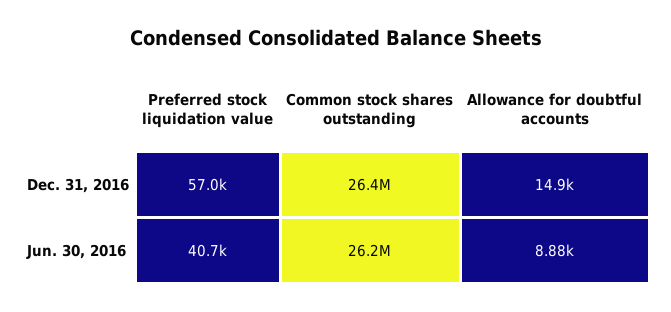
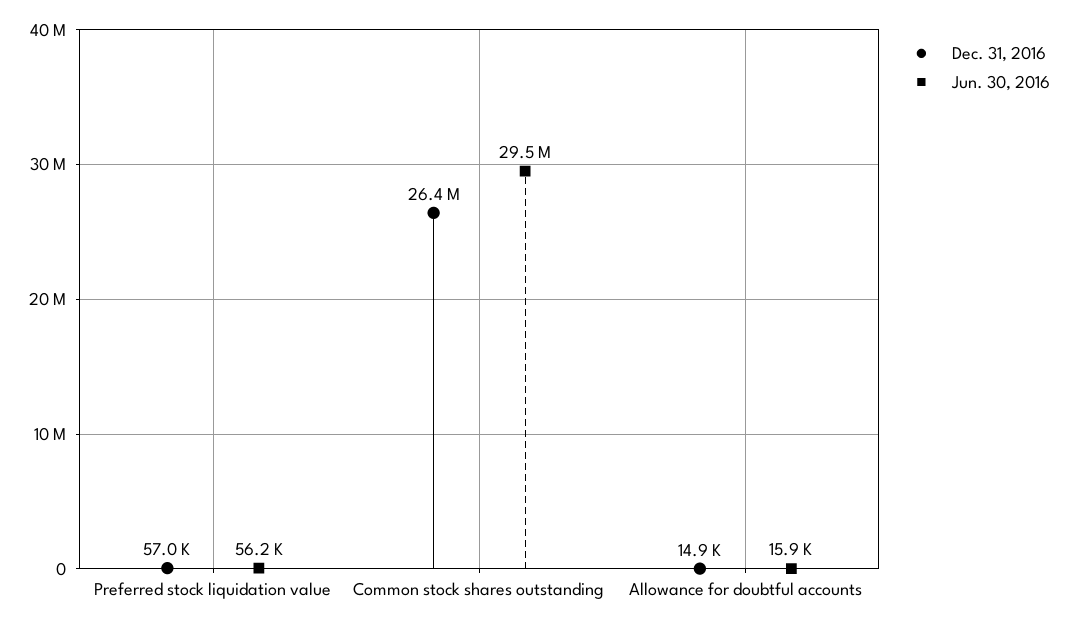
  {
    "Dec. 31, 2016": {
      "Preferred stock liquidation value": 57000,
      "Common stock shares outstanding": 26400000,
      "Allowance for doubtful accounts": 14900
    },
    "Jun. 30, 2016": {
-     "Preferred stock liquidation value": 40700,
+     "Preferred stock liquidation value": 56200,
-     "Common stock shares outstanding": 26200000,
+     "Common stock shares outstanding": 29500000,
-     "Allowance for doubtful accounts": 8880
+     "Allowance for doubtful accounts": 15900
    }
  }

